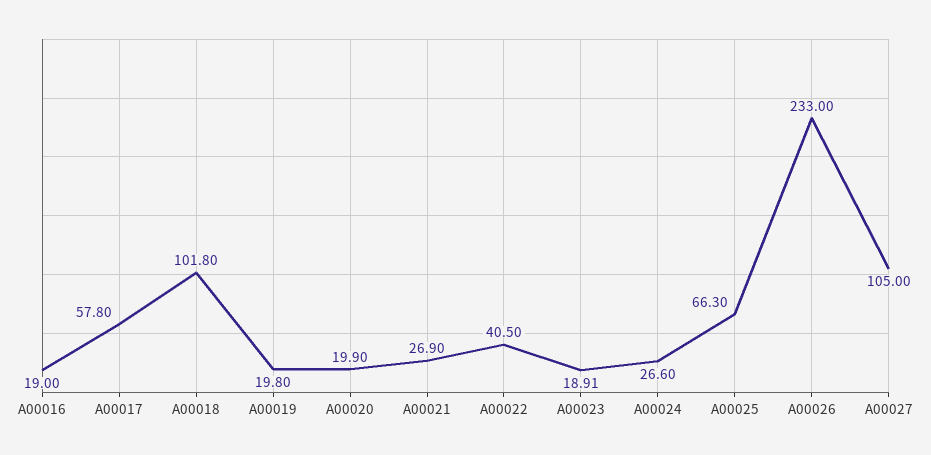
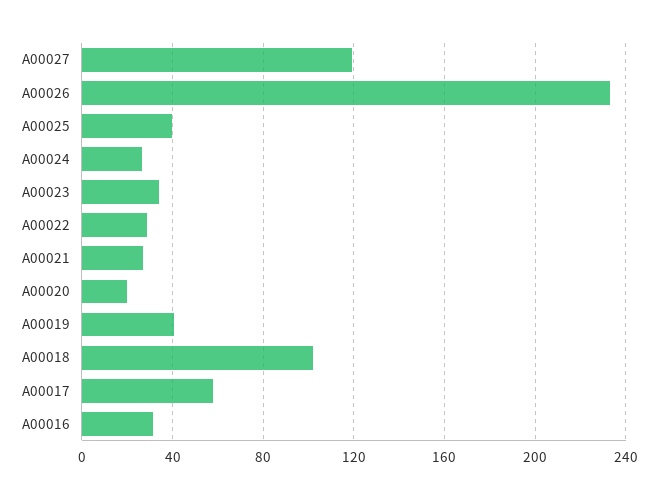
  {
-   "A00016": 19,
+   "A00016": 30,
    "A00017": 57.8,
    "A00018": 101.8,
-   "A00019": 19.8,
+   "A00019": 40,
    "A00020": 19.9,
    "A00021": 26.9,
-   "A00022": 40.5,
+   "A00022": 30,
-   "A00023": 18.91,
+   "A00023": 35,
    "A00024": 26.6,
-   "A00025": 66.3,
+   "A00025": 40,
    "A00026": 233,
-   "A00027": 105
+   "A00027": 120
  }

